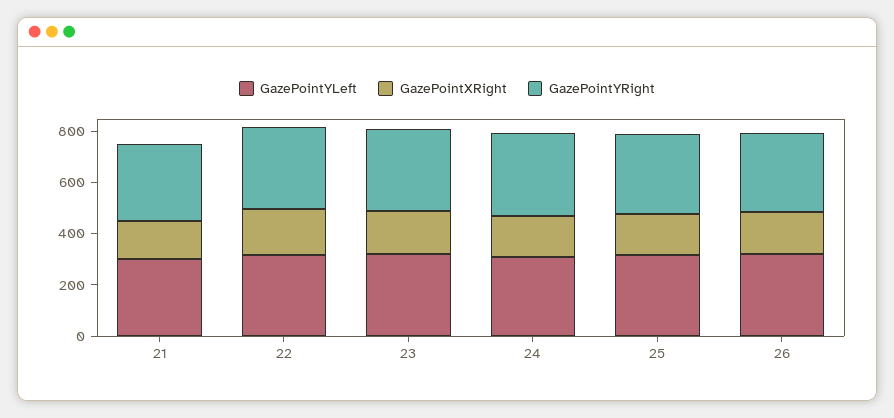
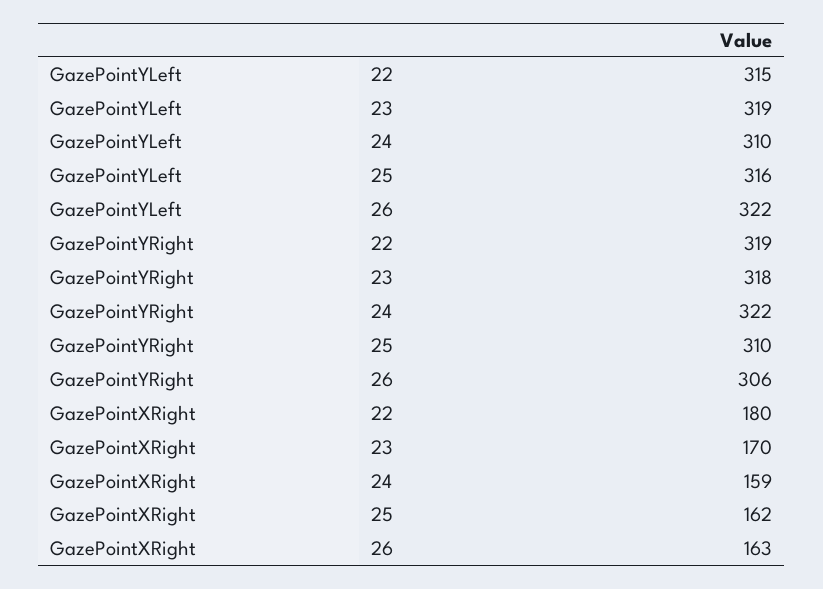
  {
    "GazePointYLeft": {
-     "21": 300,
      "22": 315,
      "23": 319,
      "24": 310,
      "25": 316,
      "26": 322
    },
    "GazePointXRight": {
-     "21": 150,
      "22": 180,
      "23": 170,
      "24": 159,
      "25": 162,
      "26": 163
    },
    "GazePointYRight": {
-     "21": 300,
      "22": 319,
      "23": 318,
      "24": 322,
      "25": 310,
      "26": 306
    }
  }

